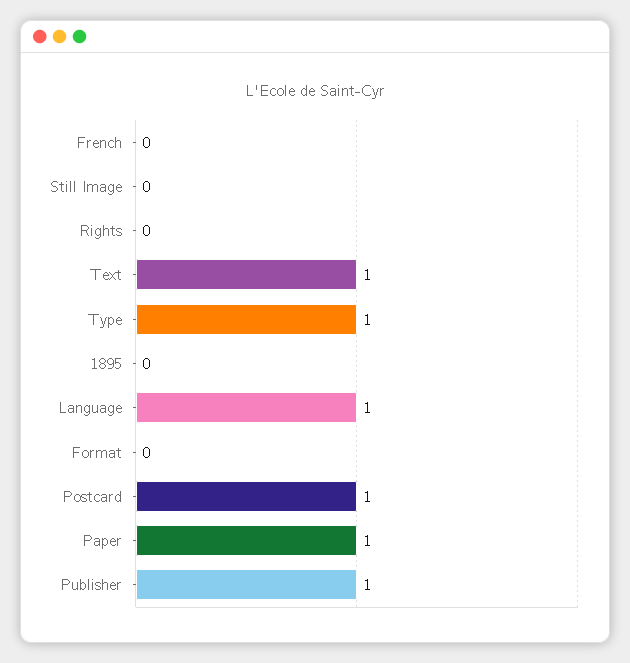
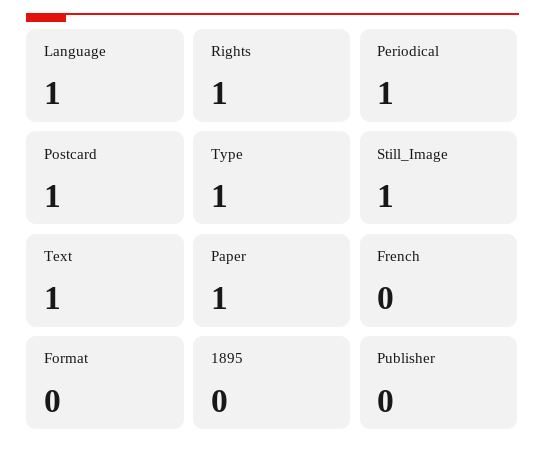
  {
    "French": 0,
-   "Still Image": 0,
+   "Still Image": 1,
-   "Rights": 0,
+   "Rights": 1,
    "Text": 1,
    "Type": 1,
    "1895": 0,
    "Language": 1,
    "Format": 0,
    "Postcard": 1,
    "Paper": 1,
-   "Publisher": 1
+   "Publisher": 0,
+   "Periodical": 1
  }

